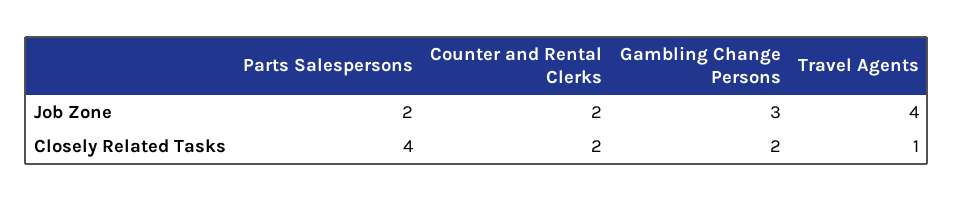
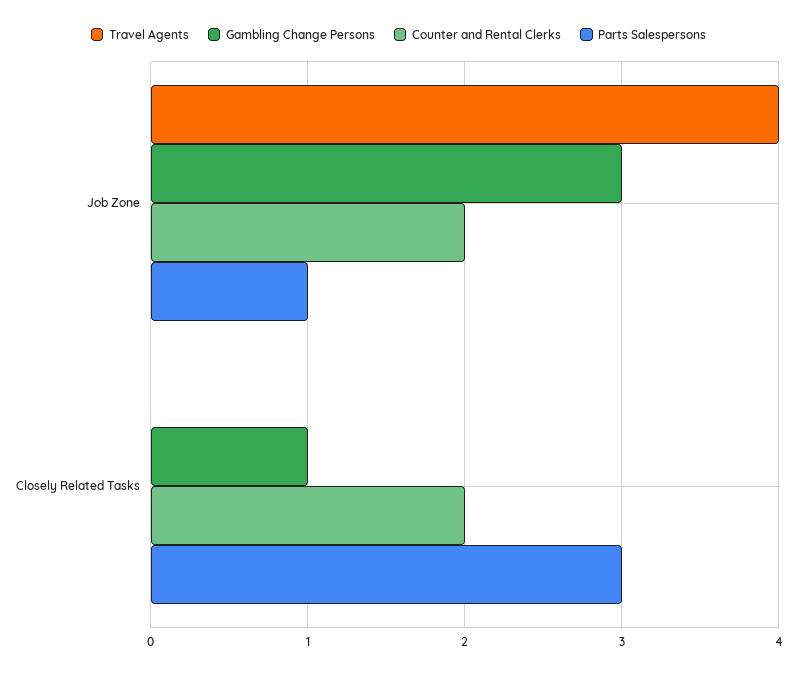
  {
    "Parts Salespersons": {
-     "Job Zone": 2,
+     "Job Zone": 1,
-     "Closely Related Tasks": 4
+     "Closely Related Tasks": 3
    },
    "Counter and Rental Clerks": {
      "Job Zone": 2,
      "Closely Related Tasks": 2
    },
    "Gambling Change Persons": {
      "Job Zone": 3,
-     "Closely Related Tasks": 2
+     "Closely Related Tasks": 1
    },
    "Travel Agents": {
      "Job Zone": 4,
-     "Closely Related Tasks": 1
+     "Closely Related Tasks": 0
    }
  }

